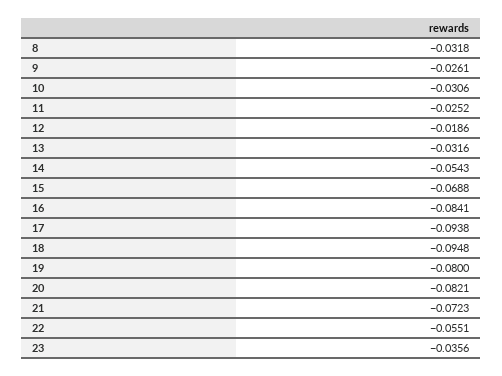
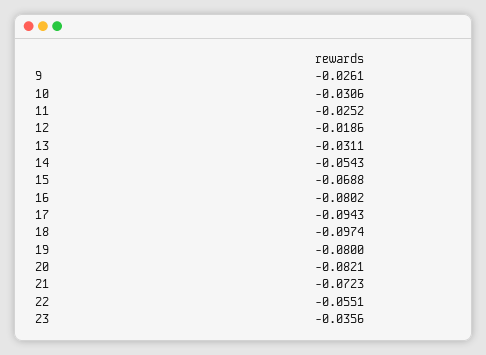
  {
-   "8": -0.0318,
    "9": -0.0261,
    "10": -0.0306,
    "11": -0.0252,
    "12": -0.0186,
-   "13": -0.0316,
+   "13": -0.0311,
    "14": -0.0543,
    "15": -0.0688,
-   "16": -0.0841,
+   "16": -0.0802,
-   "17": -0.0938,
+   "17": -0.0943,
-   "18": -0.0948,
+   "18": -0.0974,
    "19": -0.08,
    "20": -0.0821,
    "21": -0.0723,
    "22": -0.0551,
    "23": -0.0356
  }

